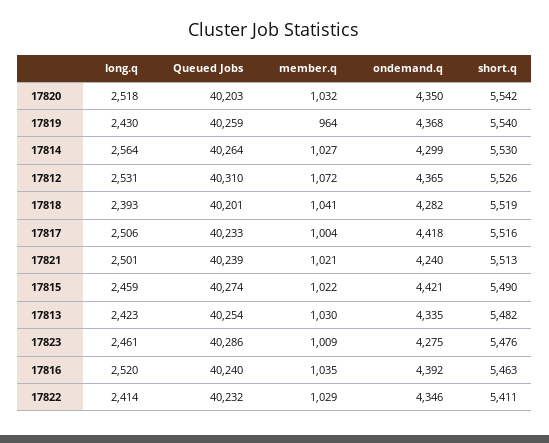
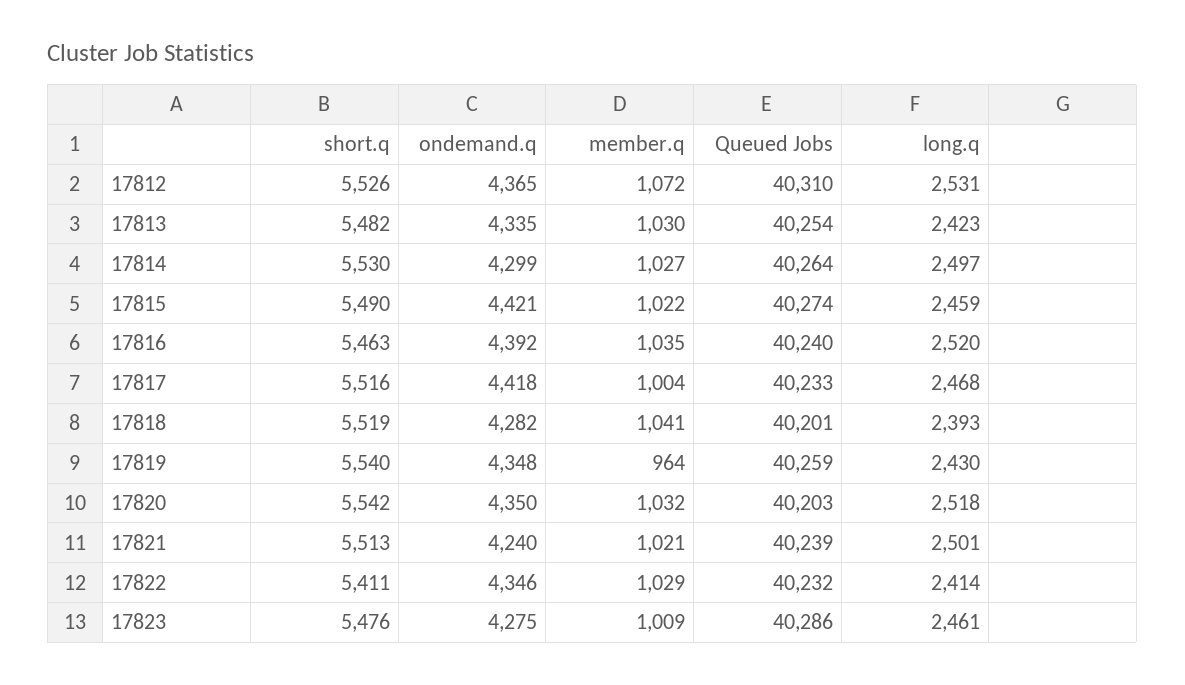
  {
    "long.q": {
      "17820": 2518,
      "17819": 2430,
-     "17814": 2564,
+     "17814": 2497,
      "17812": 2531,
      "17818": 2393,
-     "17817": 2506,
+     "17817": 2468,
      "17821": 2501,
      "17815": 2459,
      "17813": 2423,
      "17823": 2461,
      "17816": 2520,
      "17822": 2414
    },
    "Queued Jobs": {
      "17820": 40203,
      "17819": 40259,
      "17814": 40264,
      "17812": 40310,
      "17818": 40201,
      "17817": 40233,
      "17821": 40239,
      "17815": 40274,
      "17813": 40254,
      "17823": 40286,
      "17816": 40240,
      "17822": 40232
    },
    "member.q": {
      "17820": 1032,
      "17819": 964,
      "17814": 1027,
      "17812": 1072,
      "17818": 1041,
      "17817": 1004,
      "17821": 1021,
      "17815": 1022,
      "17813": 1030,
      "17823": 1009,
      "17816": 1035,
      "17822": 1029
    },
    "ondemand.q": {
      "17820": 4350,
-     "17819": 4368,
+     "17819": 4348,
      "17814": 4299,
      "17812": 4365,
      "17818": 4282,
      "17817": 4418,
      "17821": 4240,
      "17815": 4421,
      "17813": 4335,
      "17823": 4275,
      "17816": 4392,
      "17822": 4346
    },
    "short.q": {
      "17820": 5542,
      "17819": 5540,
      "17814": 5530,
      "17812": 5526,
      "17818": 5519,
      "17817": 5516,
      "17821": 5513,
      "17815": 5490,
      "17813": 5482,
      "17823": 5476,
      "17816": 5463,
      "17822": 5411
    }
  }

